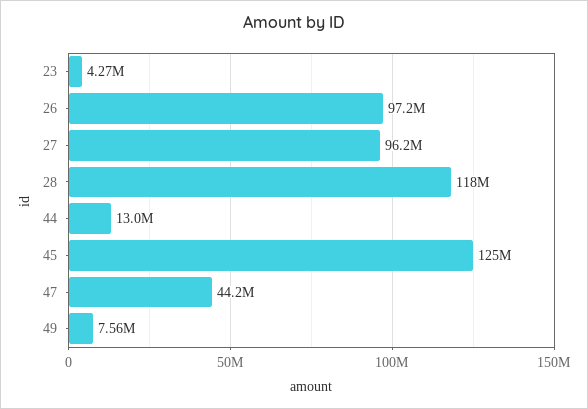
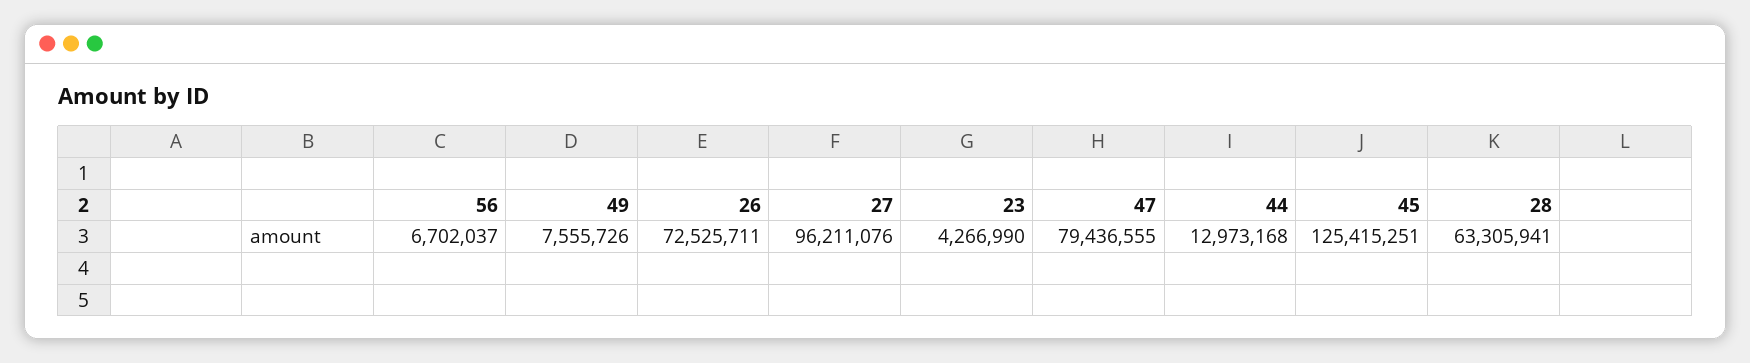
  {
    "23": 4266990,
-   "26": 97200000,
+   "26": 72525711,
    "27": 96211076,
-   "28": 118000000,
+   "28": 63305941,
    "44": 12973168,
    "45": 125415251,
-   "47": 44200000,
+   "47": 79436555,
-   "49": 7555726
+   "49": 7555726,
+   "56": 6702037
  }

